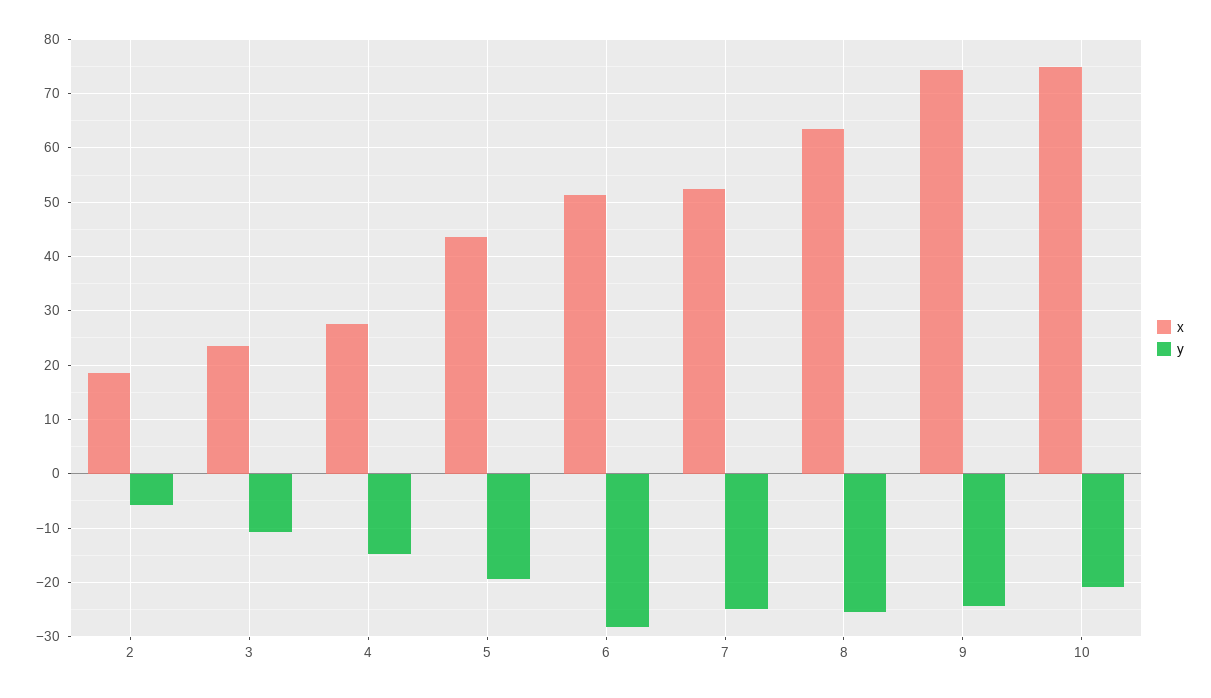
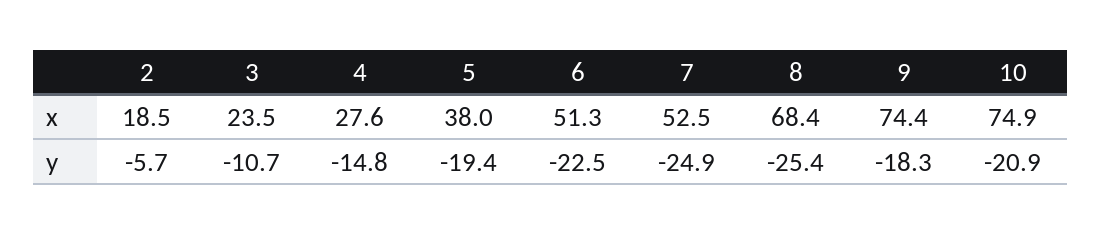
  {
    "x": {
      "2": 18.5,
      "3": 23.5,
      "4": 27.6,
-     "5": 44,
+     "5": 38,
      "6": 51.3,
      "7": 52.5,
-     "8": 64,
+     "8": 68.4,
      "9": 74.4,
      "10": 74.9
    },
    "y": {
      "2": -5.7,
      "3": -10.7,
      "4": -14.8,
      "5": -19.4,
-     "6": -28,
+     "6": -22.5,
      "7": -24.9,
      "8": -25.4,
-     "9": -24,
+     "9": -18.3,
      "10": -20.9
    }
  }

